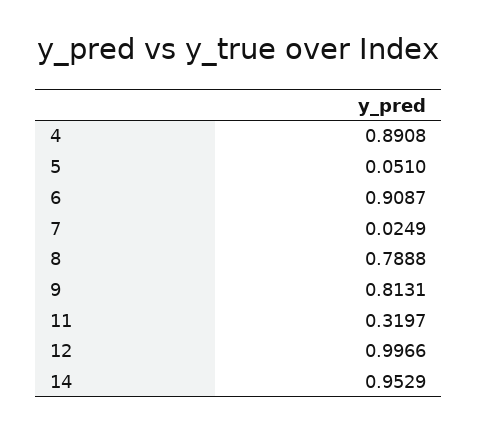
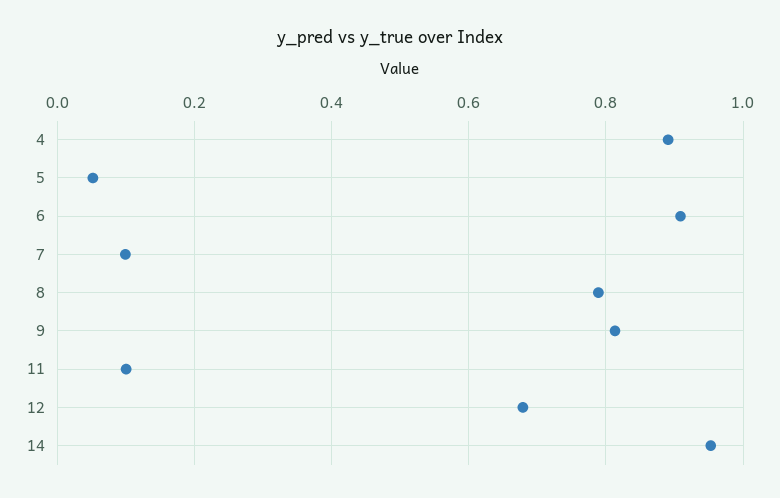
  {
    "4": 0.8908,
    "5": 0.051,
    "6": 0.9087,
-   "7": 0.0249,
+   "7": 0.1,
    "8": 0.7888,
    "9": 0.8131,
-   "11": 0.3197,
+   "11": 0.1,
-   "12": 0.9966,
+   "12": 0.68,
    "14": 0.9529
  }

